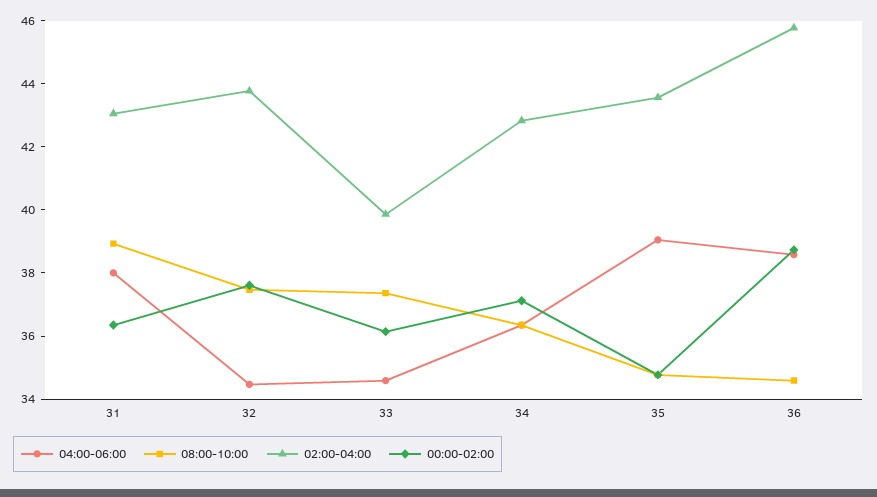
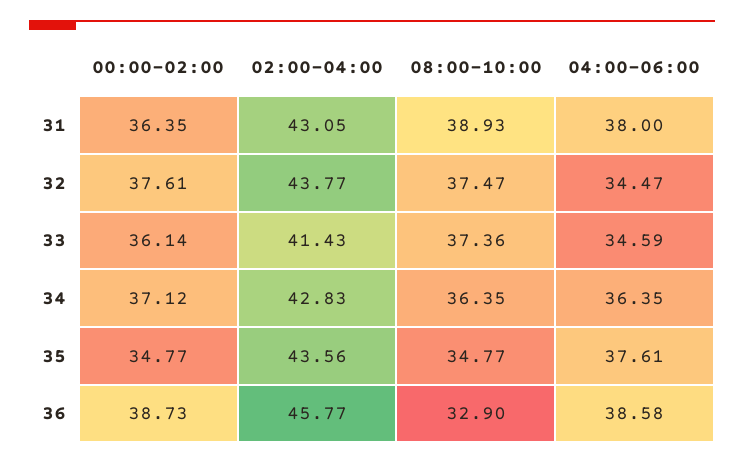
  {
    "04:00-06:00": {
      "31": 38,
      "32": 34.47,
      "33": 34.59,
      "34": 36.35,
-     "35": 39,
+     "35": 37.61,
      "36": 38.58
    },
    "08:00-10:00": {
      "31": 38.93,
      "32": 37.47,
      "33": 37.36,
      "34": 36.35,
      "35": 34.77,
-     "36": 34.5
+     "36": 32.9
    },
    "02:00-04:00": {
      "31": 43.05,
      "32": 43.77,
-     "33": 40,
+     "33": 41.43,
      "34": 42.83,
      "35": 43.56,
      "36": 45.77
    },
    "00:00-02:00": {
      "31": 36.35,
      "32": 37.61,
      "33": 36.14,
      "34": 37.12,
      "35": 34.77,
      "36": 38.73
    }
  }

